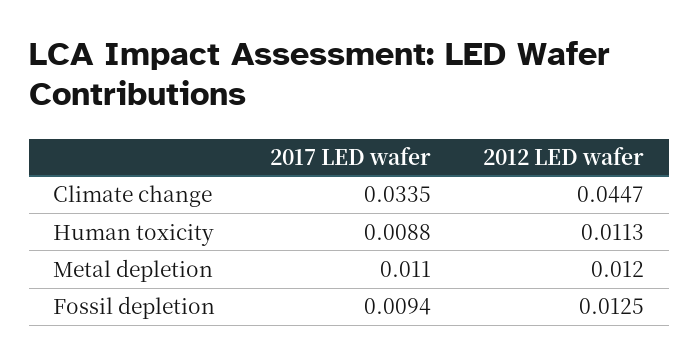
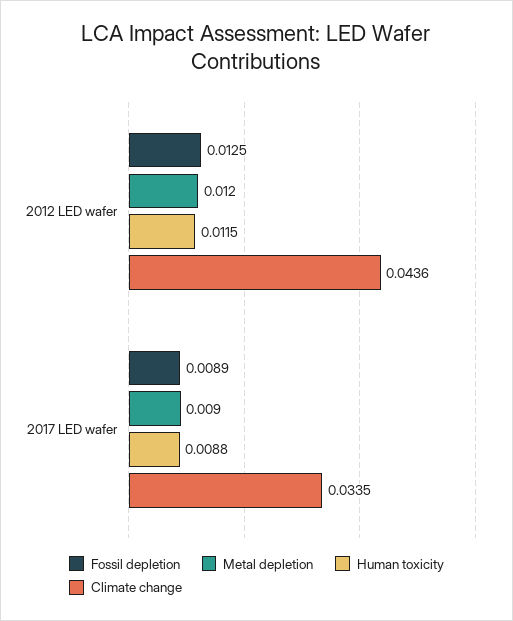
  {
    "Climate change": {
      "2017 LED wafer": 0.0335,
-     "2012 LED wafer": 0.0447
+     "2012 LED wafer": 0.0436
    },
    "Human toxicity": {
      "2017 LED wafer": 0.0088,
-     "2012 LED wafer": 0.0113
+     "2012 LED wafer": 0.0115
    },
    "Metal depletion": {
-     "2017 LED wafer": 0.011,
+     "2017 LED wafer": 0.009,
      "2012 LED wafer": 0.012
    },
    "Fossil depletion": {
-     "2017 LED wafer": 0.0094,
+     "2017 LED wafer": 0.0089,
      "2012 LED wafer": 0.0125
    }
  }

